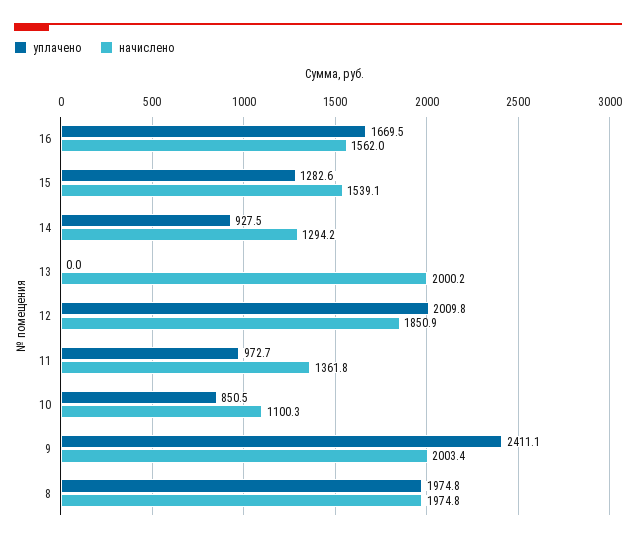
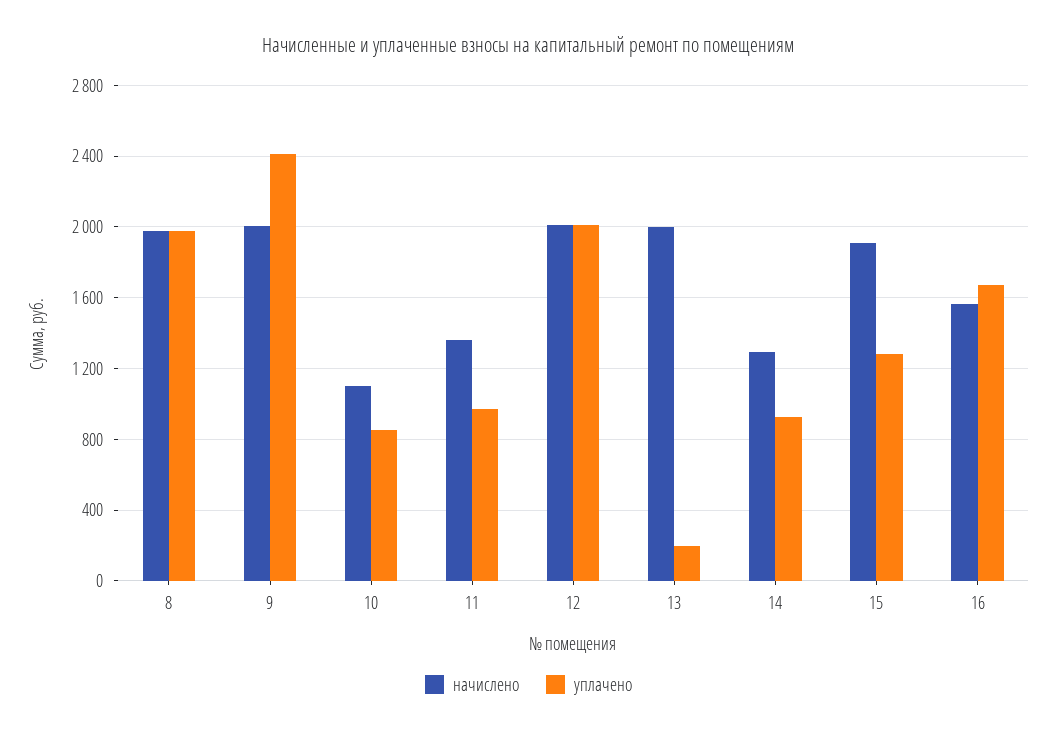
  {
    "уплачено": {
      "16": 1669.5,
      "15": 1282.6,
      "14": 927.5,
-     "13": 0,
+     "13": 200,
      "12": 2009.8,
      "11": 972.7,
      "10": 850.5,
      "9": 2411.1,
      "8": 1974.8
    },
    "начислено": {
      "16": 1562,
-     "15": 1539.1,
+     "15": 1900,
      "14": 1294.2,
      "13": 2000.2,
-     "12": 1850.9,
+     "12": 2000,
      "11": 1361.8,
      "10": 1100.3,
      "9": 2003.4,
      "8": 1974.8
    }
  }

